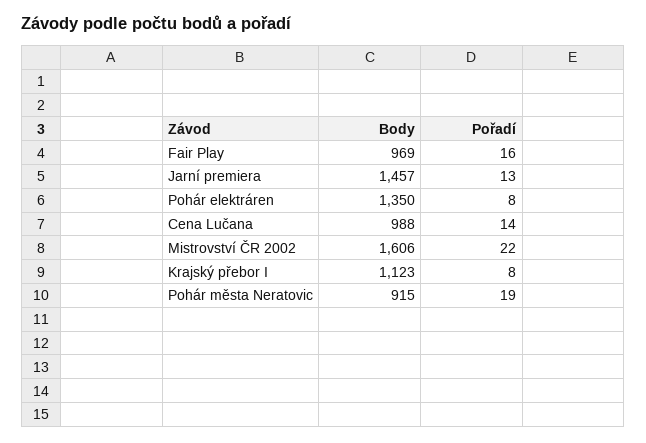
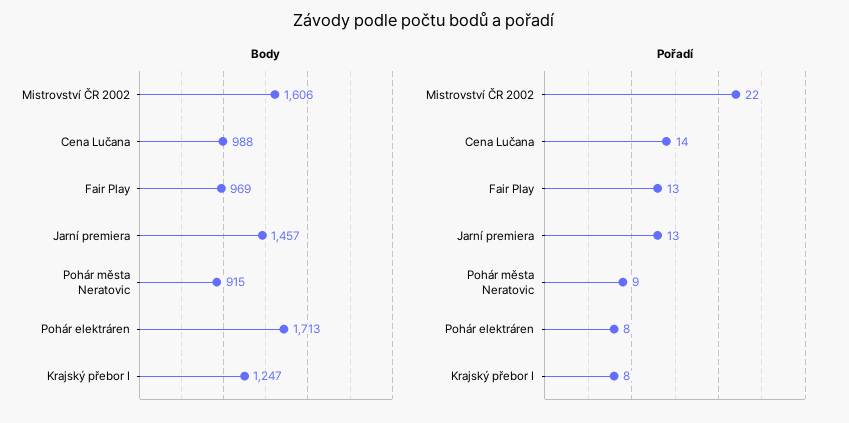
  {
    "Body": {
      "Fair Play": 969,
      "Jarní premiera": 1457,
-     "Pohár elektráren": 1350,
+     "Pohár elektráren": 1713,
      "Cena Lučana": 988,
      "Mistrovství ČR 2002": 1606,
-     "Krajský přebor I": 1123,
+     "Krajský přebor I": 1247,
      "Pohár města Neratovic": 915
    },
    "Pořadí": {
-     "Fair Play": 16,
+     "Fair Play": 13,
      "Jarní premiera": 13,
      "Pohár elektráren": 8,
      "Cena Lučana": 14,
      "Mistrovství ČR 2002": 22,
      "Krajský přebor I": 8,
-     "Pohár města Neratovic": 19
+     "Pohár města Neratovic": 9
    }
  }

